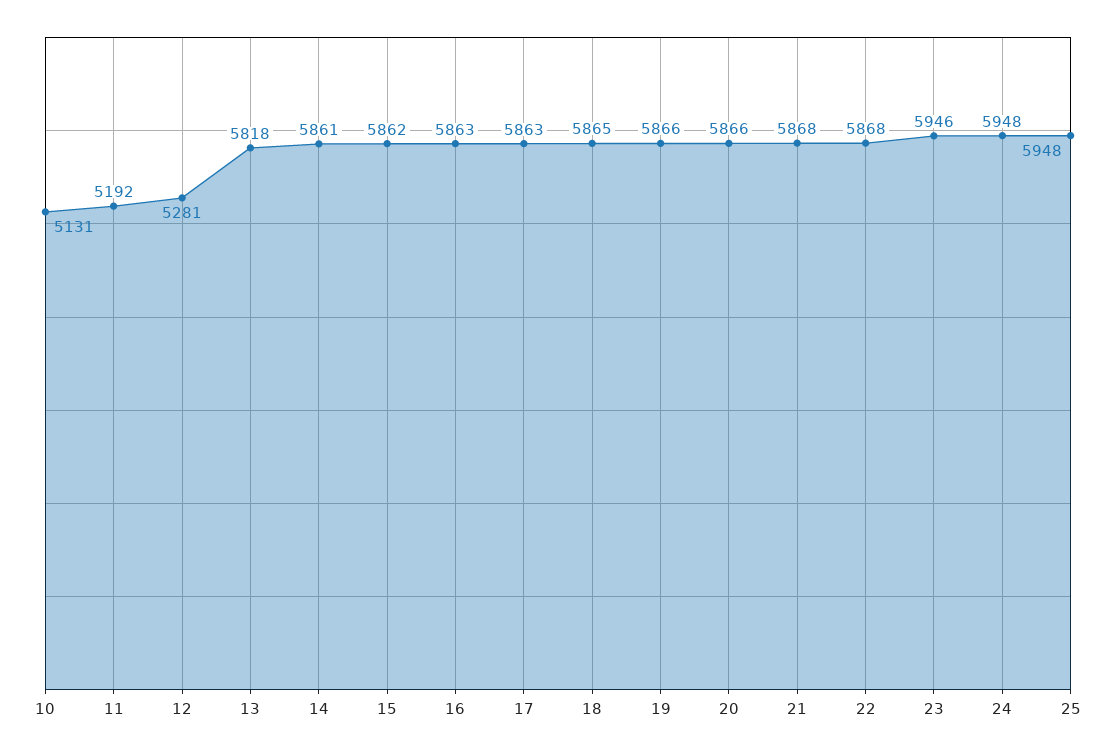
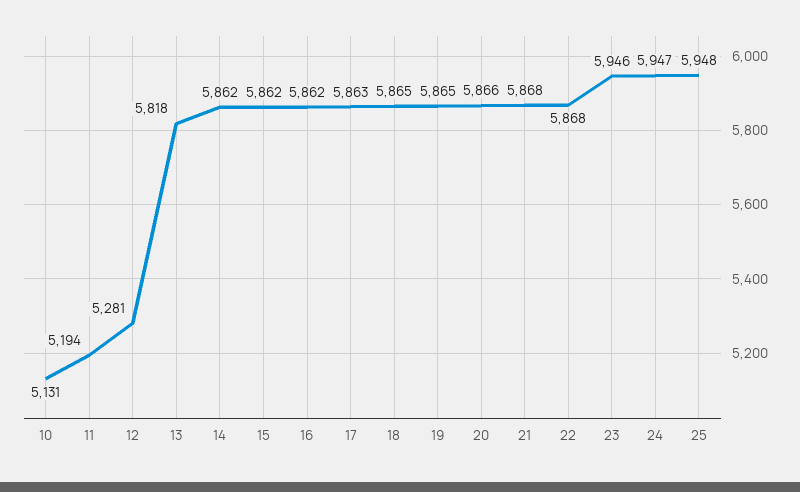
  {
    "10": 5131,
-   "11": 5192,
+   "11": 5194,
    "12": 5281,
    "13": 5818,
-   "14": 5861,
+   "14": 5862,
    "15": 5862,
-   "16": 5863,
+   "16": 5862,
    "17": 5863,
    "18": 5865,
-   "19": 5866,
+   "19": 5865,
    "20": 5866,
    "21": 5868,
    "22": 5868,
    "23": 5946,
-   "24": 5948,
+   "24": 5947,
    "25": 5948
  }

